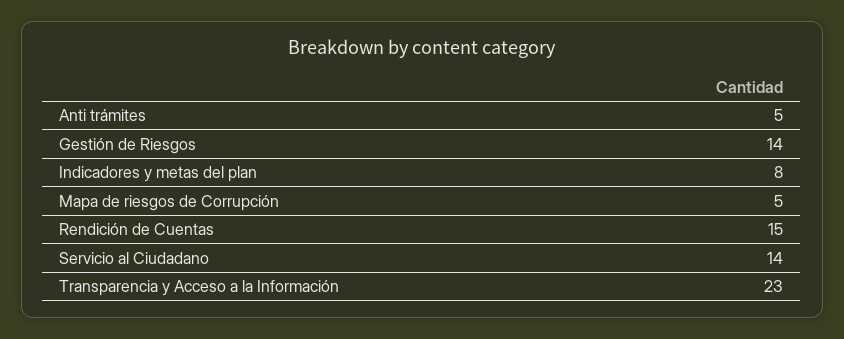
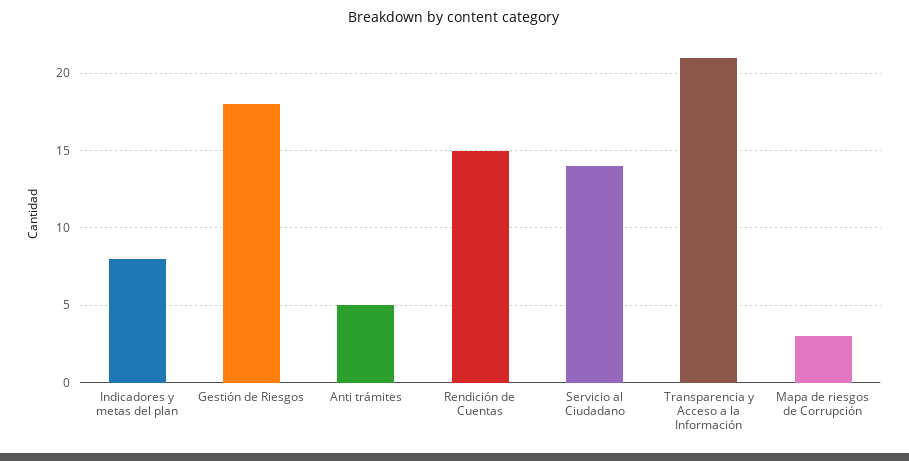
  {
    "Anti trámites": 5,
-   "Gestión de Riesgos": 14,
+   "Gestión de Riesgos": 18,
    "Indicadores y metas del plan": 8,
-   "Mapa de riesgos de Corrupción": 5,
+   "Mapa de riesgos de Corrupción": 3,
    "Rendición de Cuentas": 15,
    "Servicio al Ciudadano": 14,
-   "Transparencia y Acceso a la Información": 23
+   "Transparencia y Acceso a la Información": 21
  }

